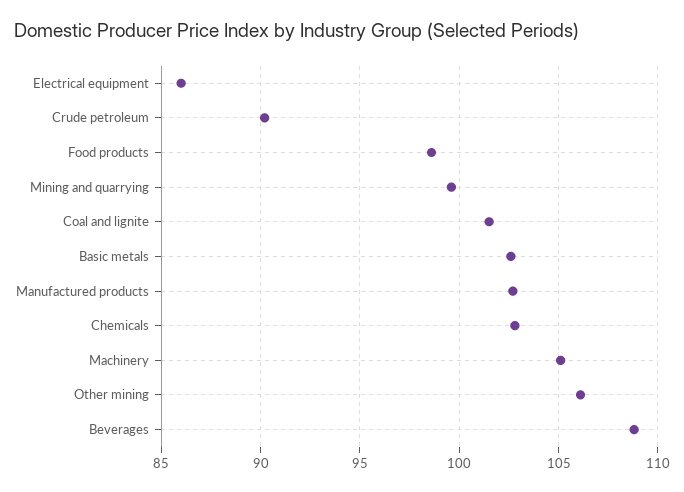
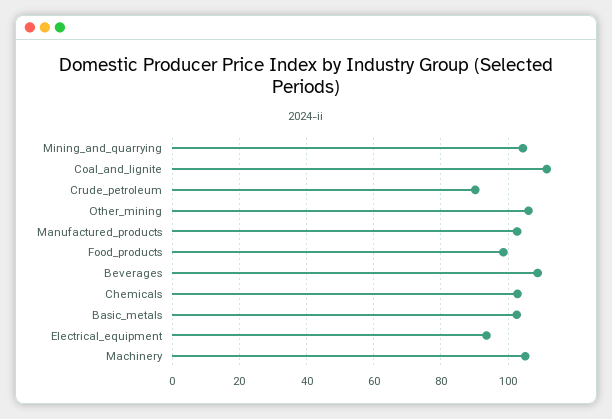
  {
-   "Electrical equipment": 86,
+   "Electrical equipment": 94,
    "Crude petroleum": 90,
    "Food products": 98.5,
-   "Mining and quarrying": 99.5,
+   "Mining and quarrying": 104,
-   "Coal and lignite": 101.5,
+   "Coal and lignite": 112,
    "Basic metals": 102.5,
    "Manufactured products": 102.5,
    "Chemicals": 103,
    "Machinery": 105,
    "Other mining": 106,
    "Beverages": 109
  }

